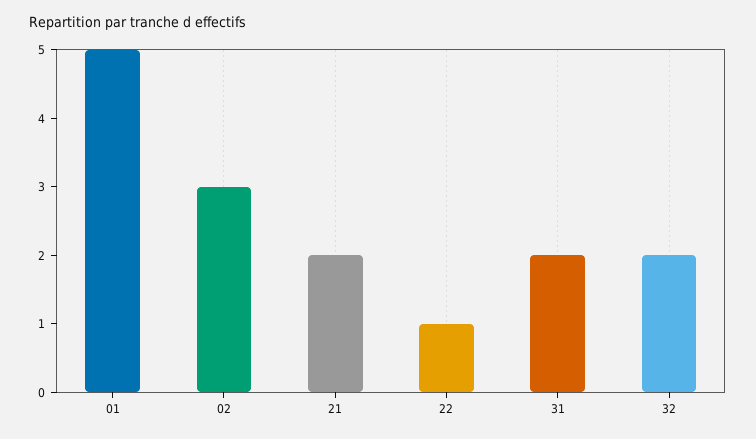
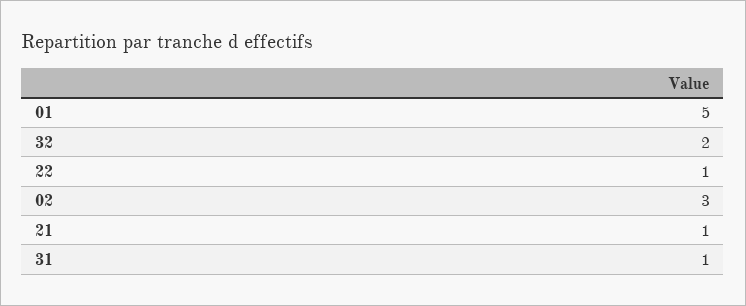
  {
    "01": 5,
    "02": 3,
-   "21": 2,
+   "21": 1,
    "22": 1,
-   "31": 2,
+   "31": 1,
    "32": 2
  }

